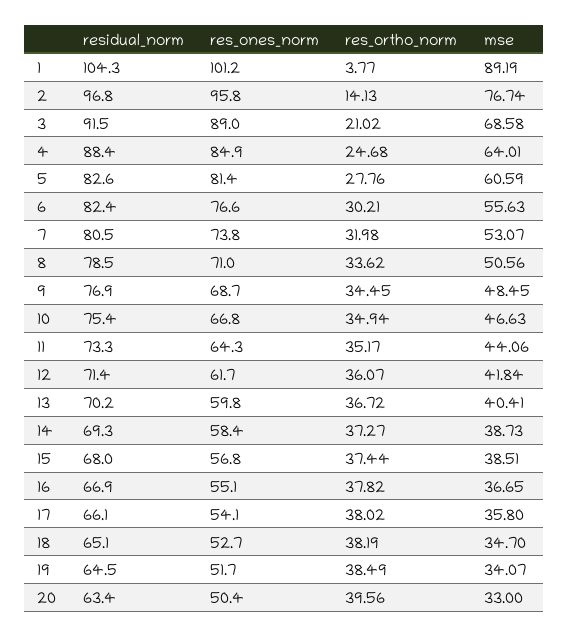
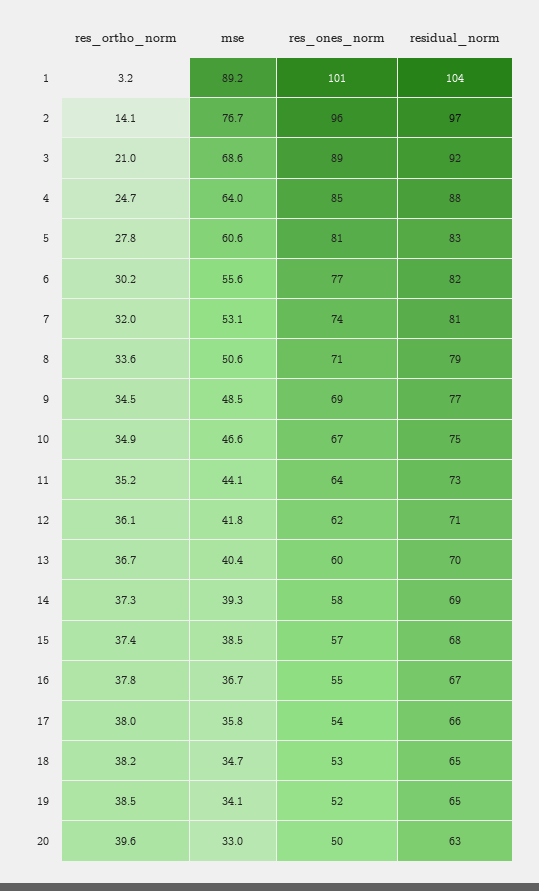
  {
    "residual_norm": {
      "1": 104.3,
      "2": 96.8,
      "3": 91.5,
      "4": 88.4,
      "5": 82.6,
      "6": 82.4,
      "7": 80.5,
      "8": 78.5,
      "9": 76.9,
      "10": 75.4,
      "11": 73.3,
      "12": 71.4,
      "13": 70.2,
      "14": 69.3,
      "15": 68,
      "16": 66.9,
      "17": 66.1,
      "18": 65.1,
      "19": 64.5,
      "20": 63.4
    },
    "res_ones_norm": {
      "1": 101.2,
      "2": 95.8,
      "3": 89,
      "4": 84.9,
      "5": 81.4,
      "6": 76.6,
      "7": 73.8,
      "8": 71,
      "9": 68.7,
      "10": 66.8,
      "11": 64.3,
      "12": 61.7,
      "13": 59.8,
      "14": 58.4,
      "15": 56.8,
      "16": 55.1,
      "17": 54.1,
      "18": 52.7,
      "19": 51.7,
      "20": 50.4
    },
    "res_ortho_norm": {
-     "1": 3.77,
+     "1": 3.2,
      "2": 14.13,
      "3": 21.02,
      "4": 24.68,
      "5": 27.76,
      "6": 30.21,
      "7": 31.98,
      "8": 33.62,
      "9": 34.45,
      "10": 34.94,
      "11": 35.17,
      "12": 36.07,
      "13": 36.72,
      "14": 37.27,
      "15": 37.44,
      "16": 37.82,
      "17": 38.02,
      "18": 38.19,
      "19": 38.49,
      "20": 39.56
    },
    "mse": {
      "1": 89.19,
      "2": 76.74,
      "3": 68.58,
      "4": 64.01,
      "5": 60.59,
      "6": 55.63,
      "7": 53.07,
      "8": 50.56,
      "9": 48.45,
      "10": 46.63,
      "11": 44.06,
      "12": 41.84,
      "13": 40.41,
-     "14": 38.73,
+     "14": 39.3,
      "15": 38.51,
      "16": 36.65,
      "17": 35.8,
      "18": 34.7,
      "19": 34.07,
      "20": 33
    }
  }

